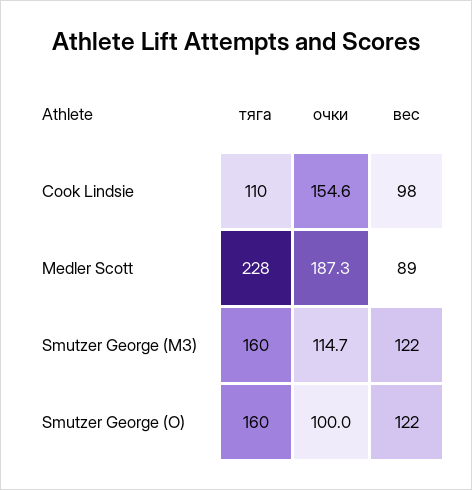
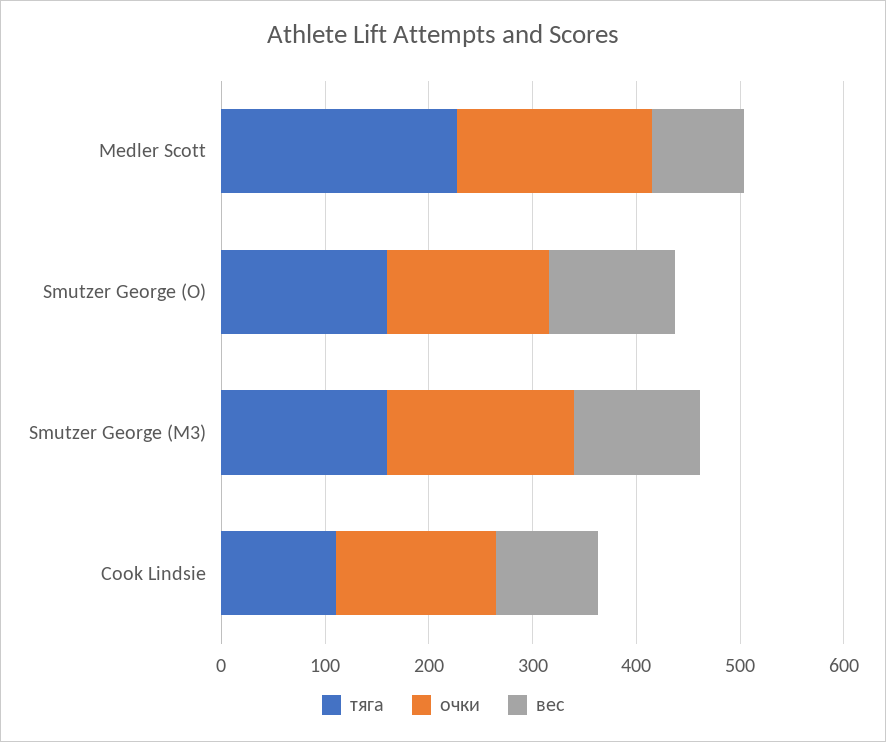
  {
    "тяга": {
      "Cook Lindsie": 110,
      "Medler Scott": 228,
      "Smutzer George (M3)": 160,
      "Smutzer George (O)": 160
    },
    "очки": {
      "Cook Lindsie": 154.6,
      "Medler Scott": 187.3,
-     "Smutzer George (M3)": 114.7,
+     "Smutzer George (M3)": 180,
-     "Smutzer George (O)": 100
+     "Smutzer George (O)": 160
    },
    "вес": {
      "Cook Lindsie": 98,
      "Medler Scott": 89,
      "Smutzer George (M3)": 122,
      "Smutzer George (O)": 122
    }
  }

